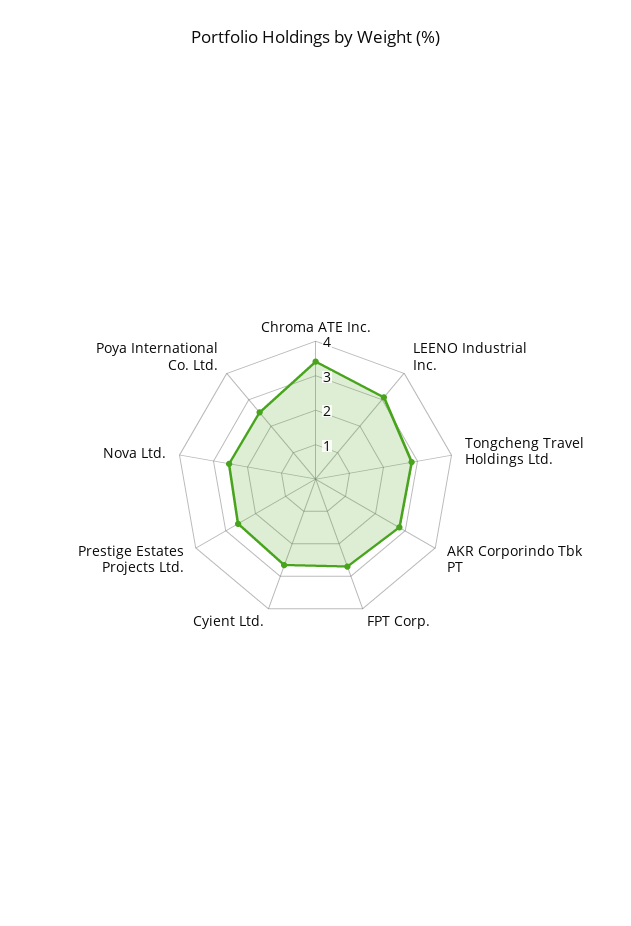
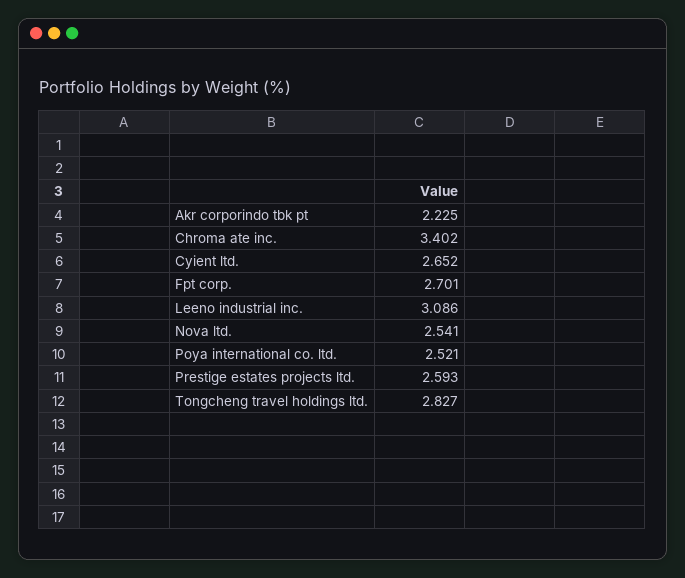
  {
    "Chroma ATE Inc.": 3.402,
    "LEENO Industrial Inc.": 3.086,
    "Tongcheng Travel Holdings Ltd.": 2.827,
-   "AKR Corporindo Tbk PT": 2.75,
+   "AKR Corporindo Tbk PT": 2.225,
    "FPT Corp.": 2.701,
    "Cyient Ltd.": 2.652,
    "Prestige Estates Projects Ltd.": 2.593,
    "Nova Ltd.": 2.541,
    "Poya International Co. Ltd.": 2.521
  }

